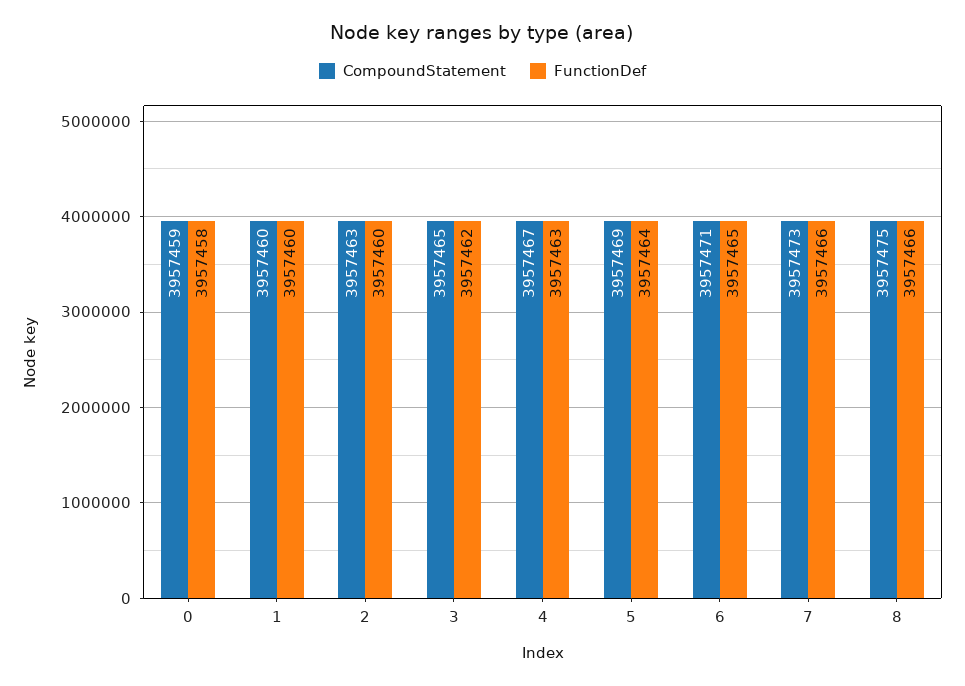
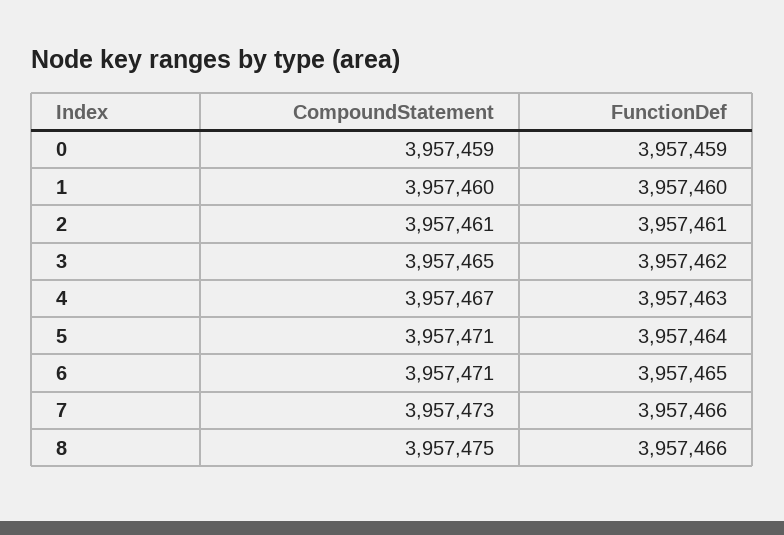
  {
    "CompoundStatement": {
      "0": 3957459,
      "1": 3957460,
-     "2": 3957463,
+     "2": 3957461,
      "3": 3957465,
      "4": 3957467,
-     "5": 3957469,
+     "5": 3957471,
      "6": 3957471,
      "7": 3957473,
      "8": 3957475
    },
    "FunctionDef": {
-     "0": 3957458,
+     "0": 3957459,
      "1": 3957460,
-     "2": 3957460,
+     "2": 3957461,
      "3": 3957462,
      "4": 3957463,
      "5": 3957464,
      "6": 3957465,
      "7": 3957466,
      "8": 3957466
    }
  }

